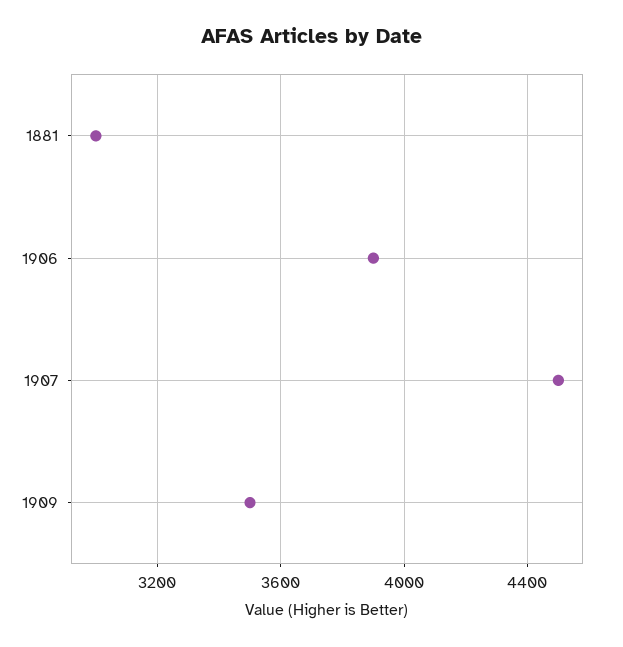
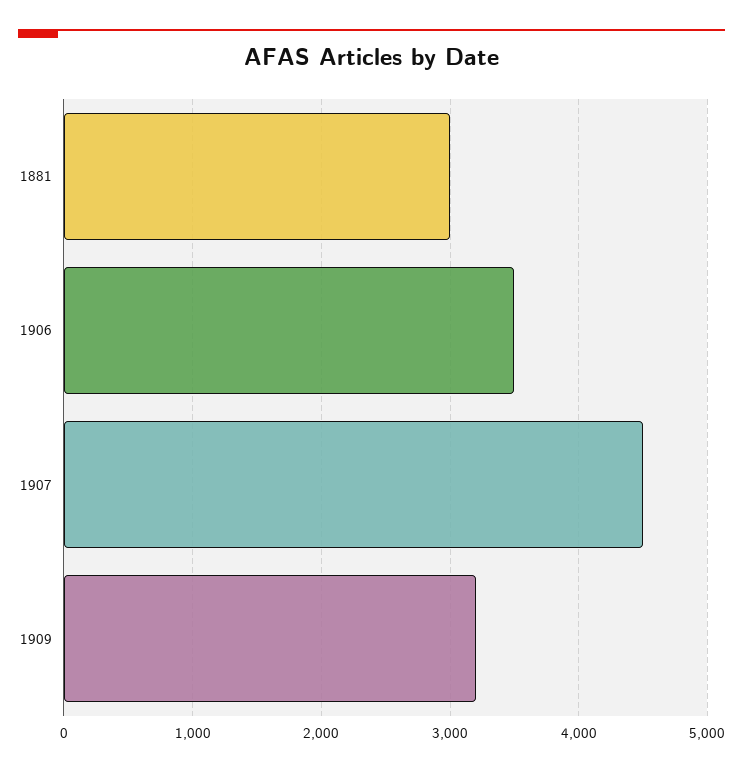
  {
    "1881": 3000,
-   "1906": 3900,
+   "1906": 3500,
    "1907": 4500,
-   "1909": 3500
+   "1909": 3200
  }

